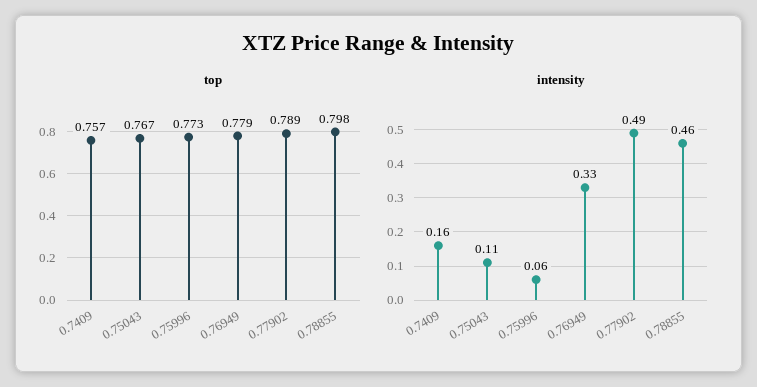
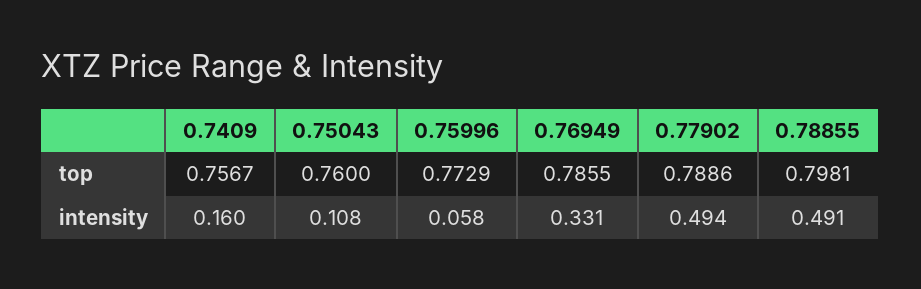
  {
    "top": {
      "0.7409": 0.7567,
-     "0.75043": 0.767,
+     "0.75043": 0.76,
      "0.75996": 0.7729,
-     "0.76949": 0.779,
+     "0.76949": 0.7855,
      "0.77902": 0.7886,
      "0.78855": 0.7981
    },
    "intensity": {
      "0.7409": 0.16,
      "0.75043": 0.108,
      "0.75996": 0.058,
      "0.76949": 0.331,
      "0.77902": 0.494,
-     "0.78855": 0.46
+     "0.78855": 0.491
    }
  }

